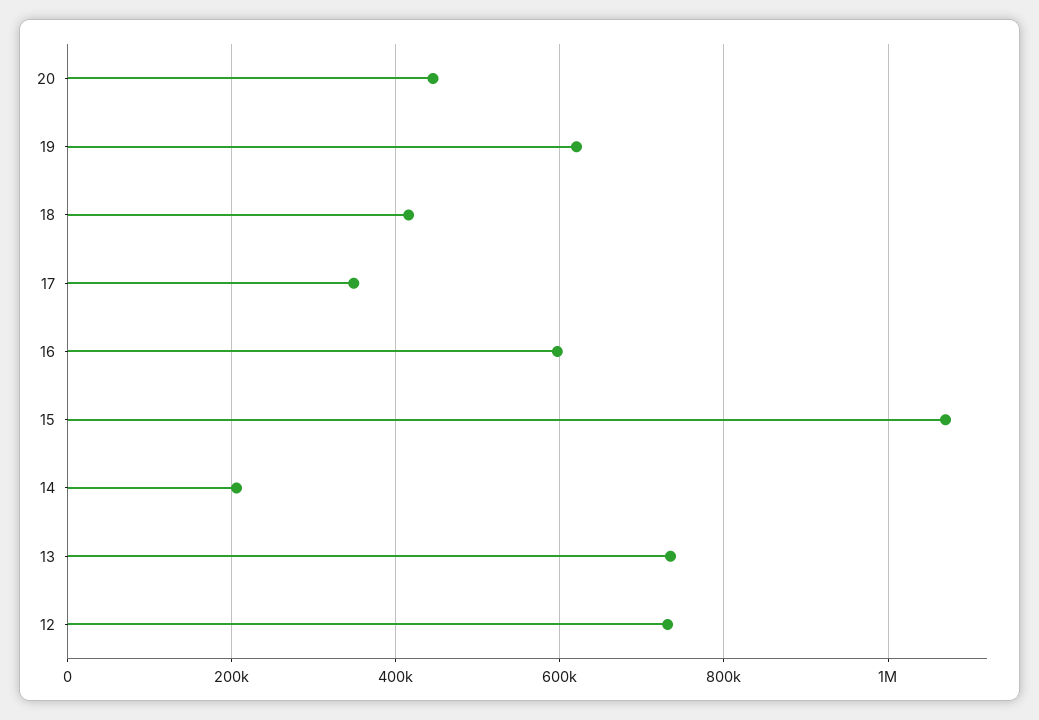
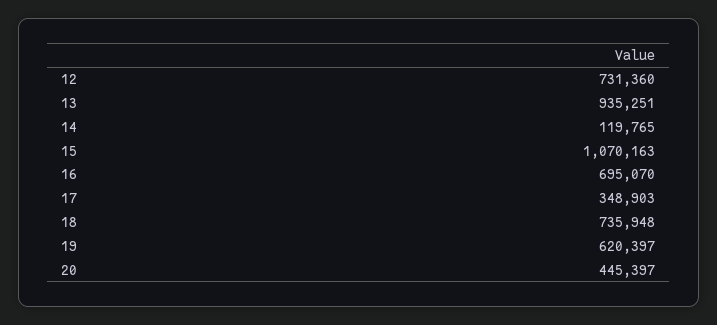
  {
    "20": 445397,
    "19": 620397,
-   "18": 420000,
+   "18": 735948,
    "17": 348903,
-   "16": 600000,
+   "16": 695070,
    "15": 1070163,
-   "14": 200000,
+   "14": 119765,
-   "13": 740000,
+   "13": 935251,
    "12": 731360
  }

